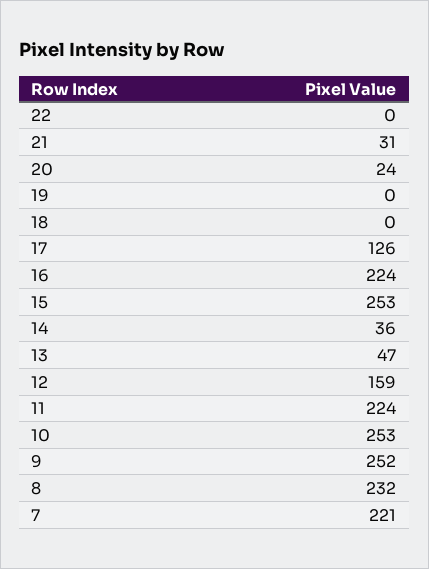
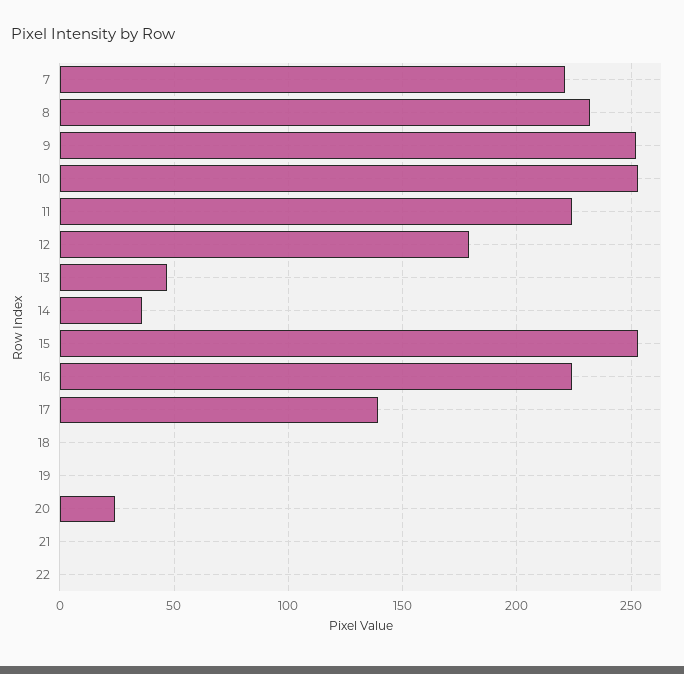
  {
    "22": 0,
-   "21": 31,
+   "21": 0,
    "20": 24,
    "19": 0,
    "18": 0,
-   "17": 126,
+   "17": 140,
    "16": 224,
    "15": 253,
    "14": 36,
    "13": 47,
-   "12": 159,
+   "12": 180,
    "11": 224,
    "10": 253,
    "9": 252,
    "8": 232,
    "7": 221
  }

